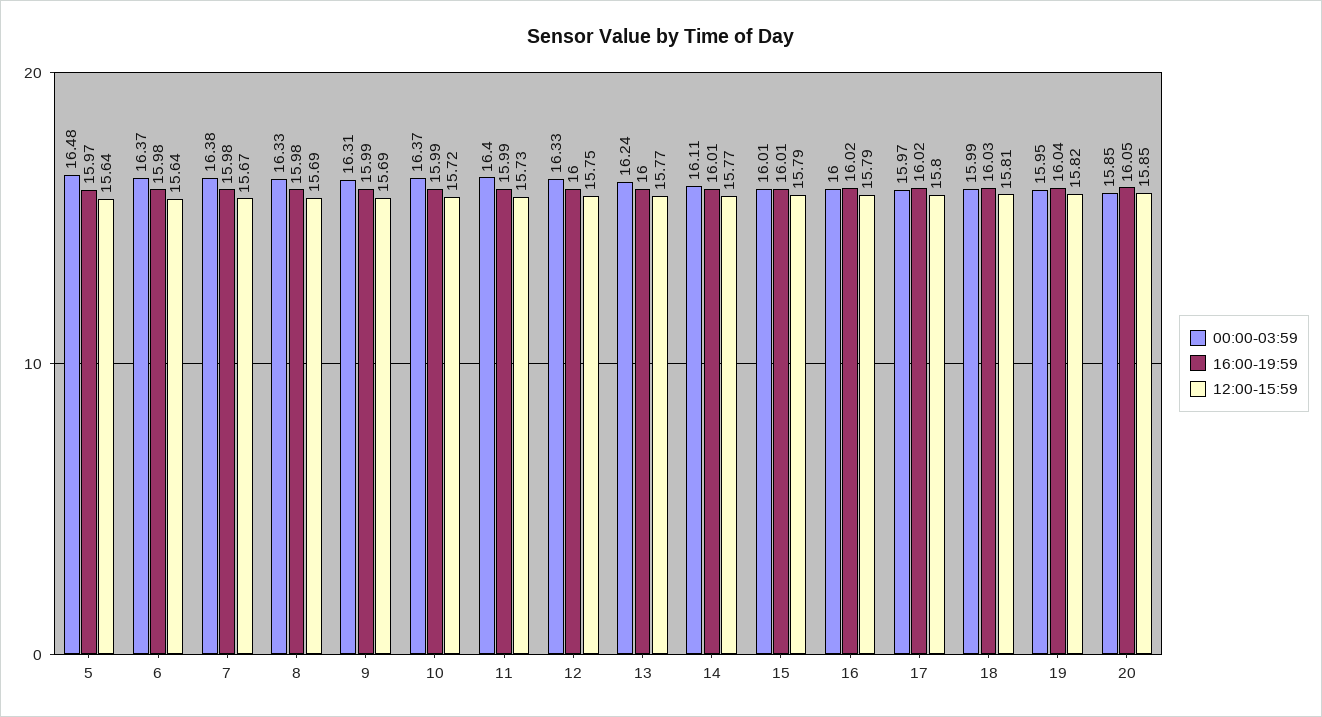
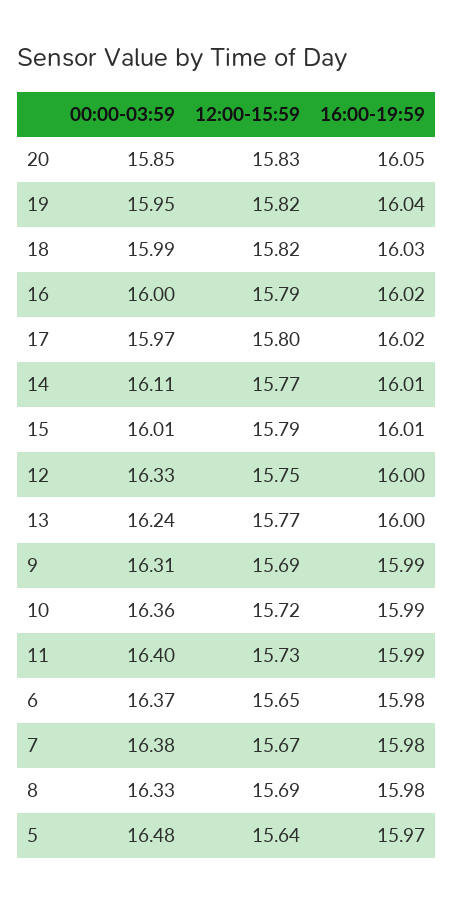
  {
    "00:00-03:59": {
      "5": 16.48,
      "6": 16.37,
      "7": 16.38,
      "8": 16.33,
      "9": 16.31,
-     "10": 16.37,
+     "10": 16.36,
      "11": 16.4,
      "12": 16.33,
      "13": 16.24,
      "14": 16.11,
      "15": 16.01,
      "16": 16,
      "17": 15.97,
      "18": 15.99,
      "19": 15.95,
      "20": 15.85
    },
    "16:00-19:59": {
      "5": 15.97,
      "6": 15.98,
      "7": 15.98,
      "8": 15.98,
      "9": 15.99,
      "10": 15.99,
      "11": 15.99,
      "12": 16,
      "13": 16,
      "14": 16.01,
      "15": 16.01,
      "16": 16.02,
      "17": 16.02,
      "18": 16.03,
      "19": 16.04,
      "20": 16.05
    },
    "12:00-15:59": {
      "5": 15.64,
-     "6": 15.64,
+     "6": 15.65,
      "7": 15.67,
      "8": 15.69,
      "9": 15.69,
      "10": 15.72,
      "11": 15.73,
      "12": 15.75,
      "13": 15.77,
      "14": 15.77,
      "15": 15.79,
      "16": 15.79,
      "17": 15.8,
-     "18": 15.81,
+     "18": 15.82,
      "19": 15.82,
-     "20": 15.85
+     "20": 15.83
    }
  }

